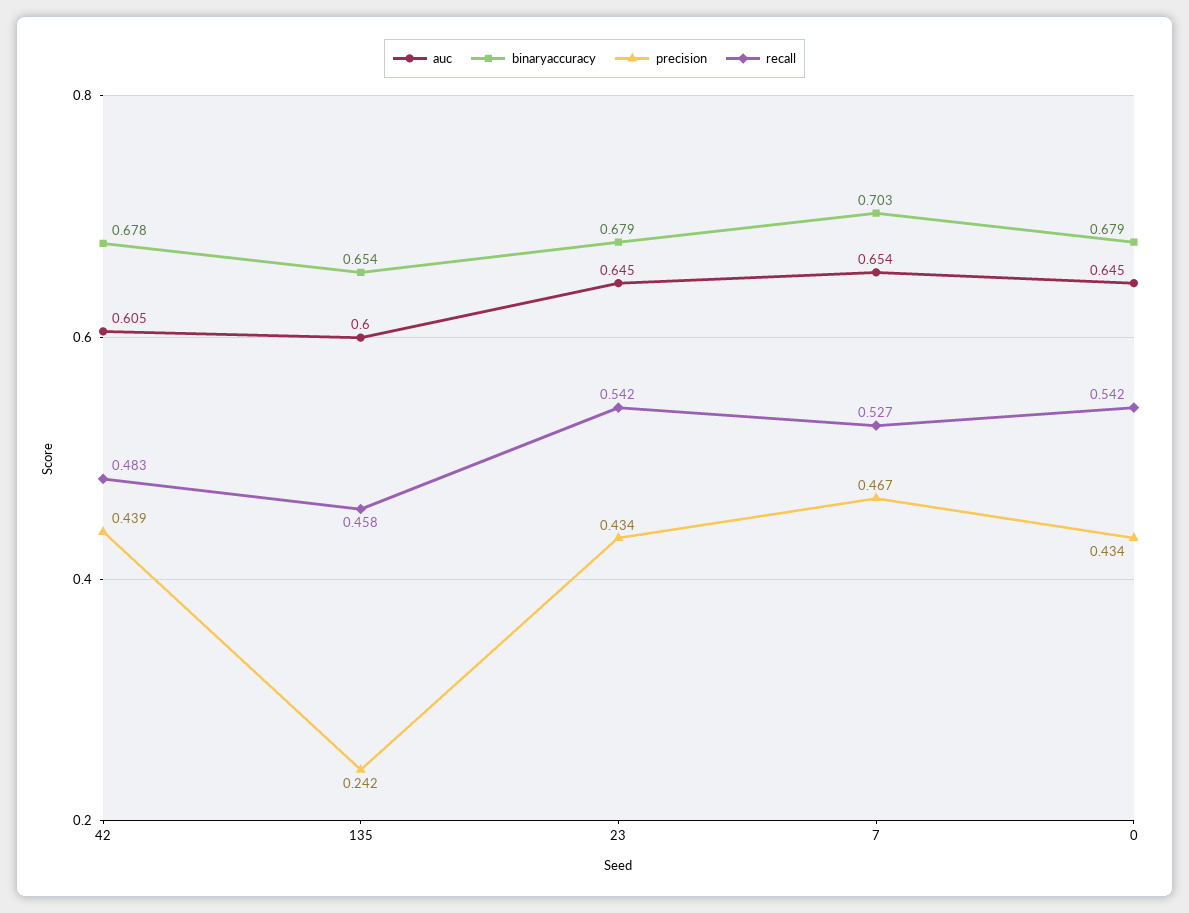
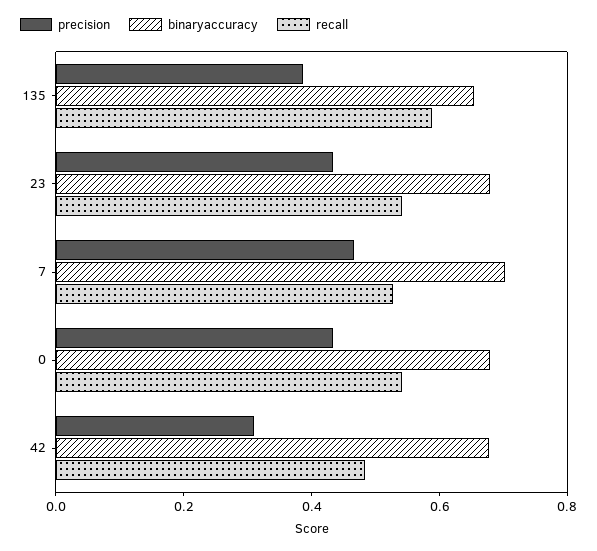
  {
-   "auc": {
-     "42": 0.605,
-     "135": 0.6,
-     "23": 0.645,
-     "7": 0.654,
-     "0": 0.645
-   },
    "binaryaccuracy": {
      "42": 0.678,
      "135": 0.654,
      "23": 0.679,
      "7": 0.703,
      "0": 0.679
    },
    "precision": {
-     "42": 0.439,
+     "42": 0.3,
-     "135": 0.242,
+     "135": 0.4,
      "23": 0.434,
      "7": 0.467,
      "0": 0.434
    },
    "recall": {
      "42": 0.483,
-     "135": 0.458,
+     "135": 0.6,
      "23": 0.542,
      "7": 0.527,
      "0": 0.542
    }
  }

